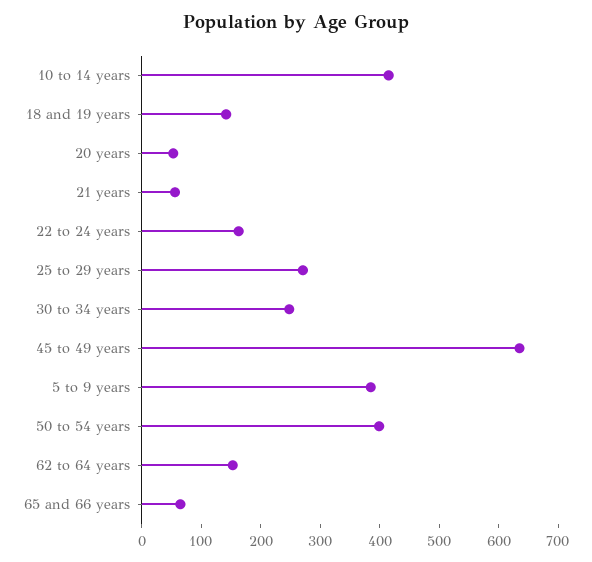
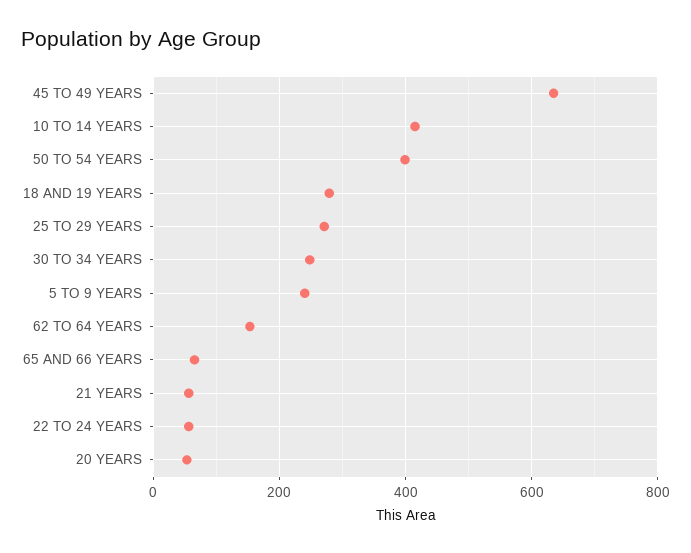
  {
    "10 to 14 years": 420,
-   "18 and 19 years": 140,
+   "18 and 19 years": 280,
    "20 years": 60,
    "21 years": 60,
-   "22 to 24 years": 160,
+   "22 to 24 years": 60,
    "25 to 29 years": 280,
    "30 to 34 years": 240,
    "45 to 49 years": 640,
-   "5 to 9 years": 380,
+   "5 to 9 years": 240,
    "50 to 54 years": 400,
    "62 to 64 years": 160,
    "65 and 66 years": 60
  }

